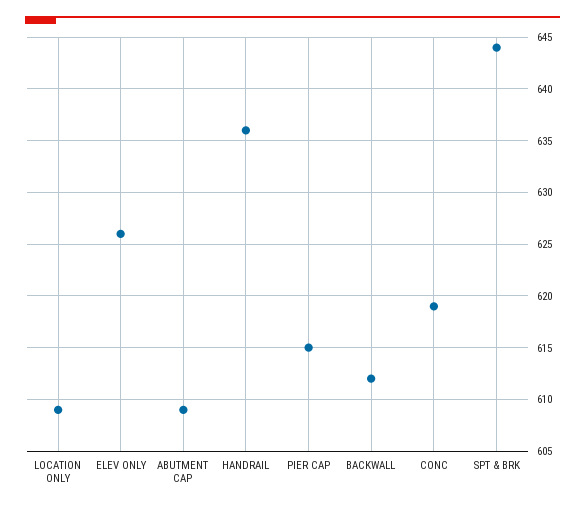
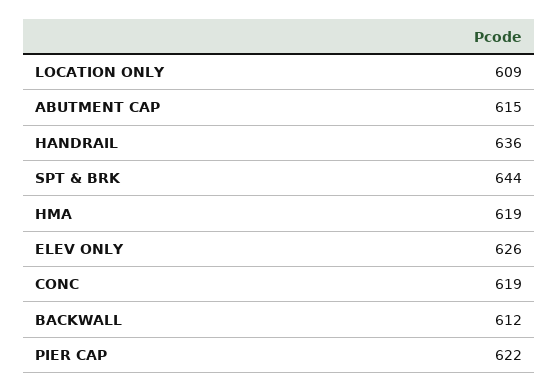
  {
    "LOCATION ONLY": 609,
    "ELEV ONLY": 626,
-   "ABUTMENT CAP": 609,
+   "ABUTMENT CAP": 615,
    "HANDRAIL": 636,
-   "PIER CAP": 615,
+   "PIER CAP": 622,
    "BACKWALL": 612,
    "CONC": 619,
-   "SPT & BRK": 644
+   "SPT & BRK": 644,
+   "HMA": 619
  }

